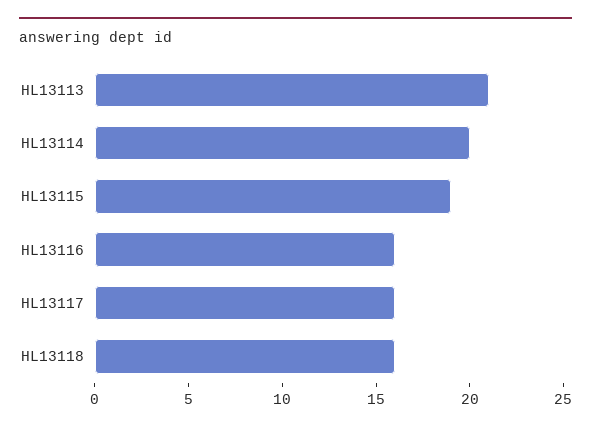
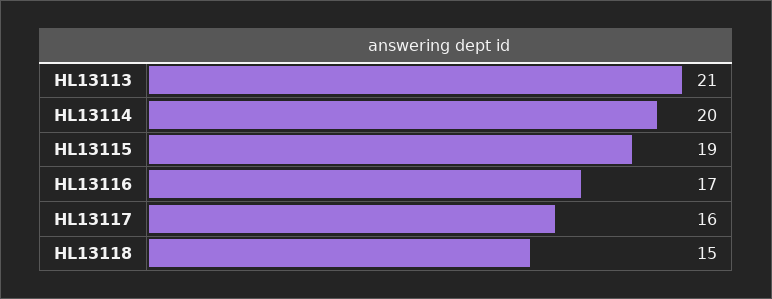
  {
    "HL13113": 21,
    "HL13114": 20,
    "HL13115": 19,
-   "HL13116": 16,
+   "HL13116": 17,
    "HL13117": 16,
-   "HL13118": 16
+   "HL13118": 15
  }

